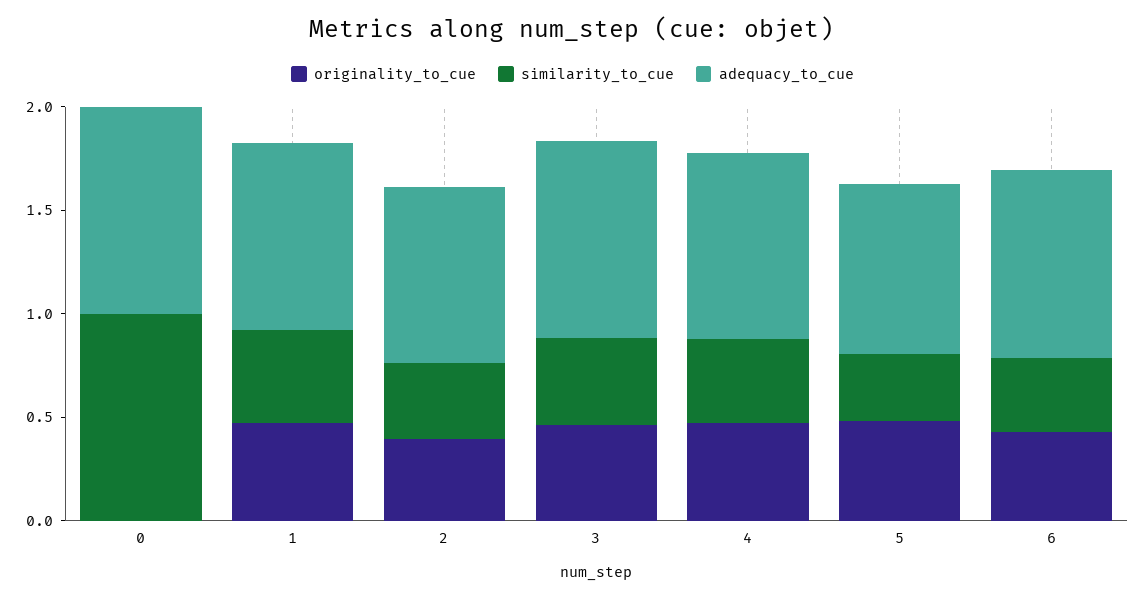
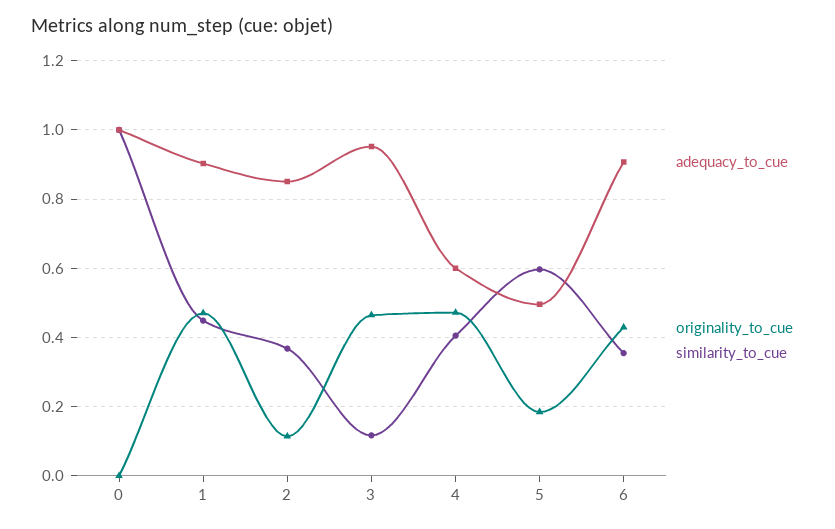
  {
    "originality_to_cue": {
      "0": 0,
      "1": 0.48,
-     "2": 0.4,
+     "2": 0.12,
      "3": 0.46,
      "4": 0.48,
-     "5": 0.5,
+     "5": 0.18,
      "6": 0.42
    },
    "similarity_to_cue": {
      "0": 1,
      "1": 0.44,
      "2": 0.36,
-     "3": 0.4,
+     "3": 0.12,
      "4": 0.4,
-     "5": 0.3,
+     "5": 0.6,
      "6": 0.36
    },
    "adequacy_to_cue": {
      "0": 1,
      "1": 0.9,
      "2": 0.86,
      "3": 0.96,
-     "4": 0.9,
+     "4": 0.6,
-     "5": 0.8,
+     "5": 0.5,
      "6": 0.9
    }
  }

